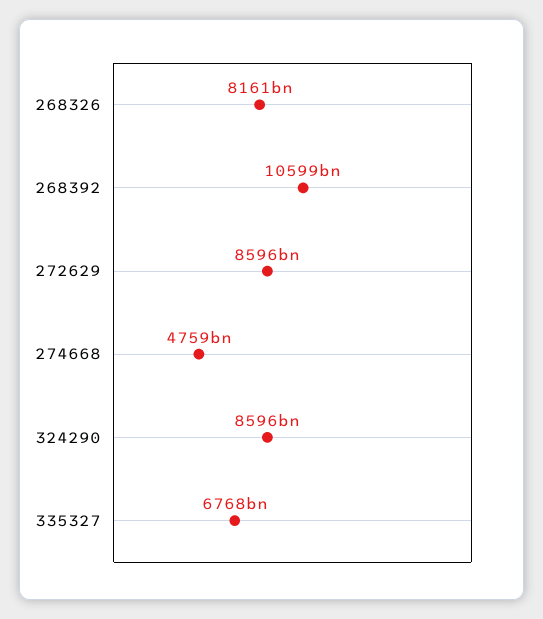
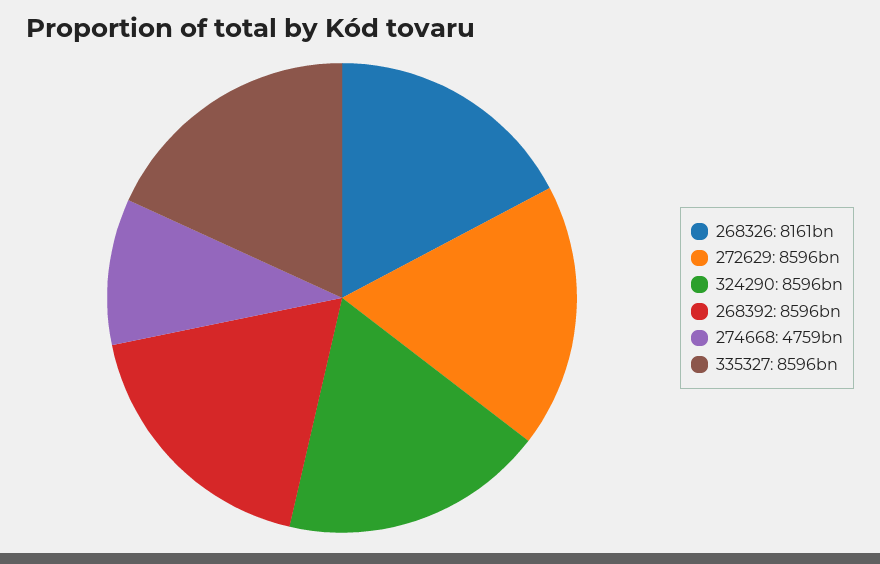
  {
    "268326": 8161000000000,
-   "268392": 10599000000000,
+   "268392": 8596000000000,
    "272629": 8596000000000,
    "274668": 4759000000000,
    "324290": 8596000000000,
-   "335327": 6768000000000
+   "335327": 8596000000000
  }

